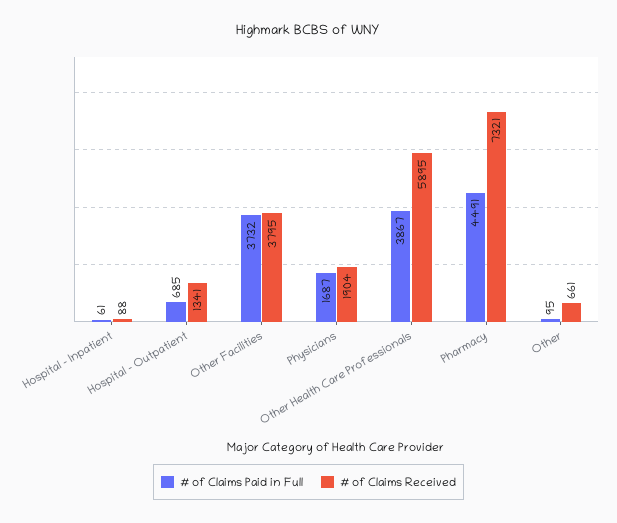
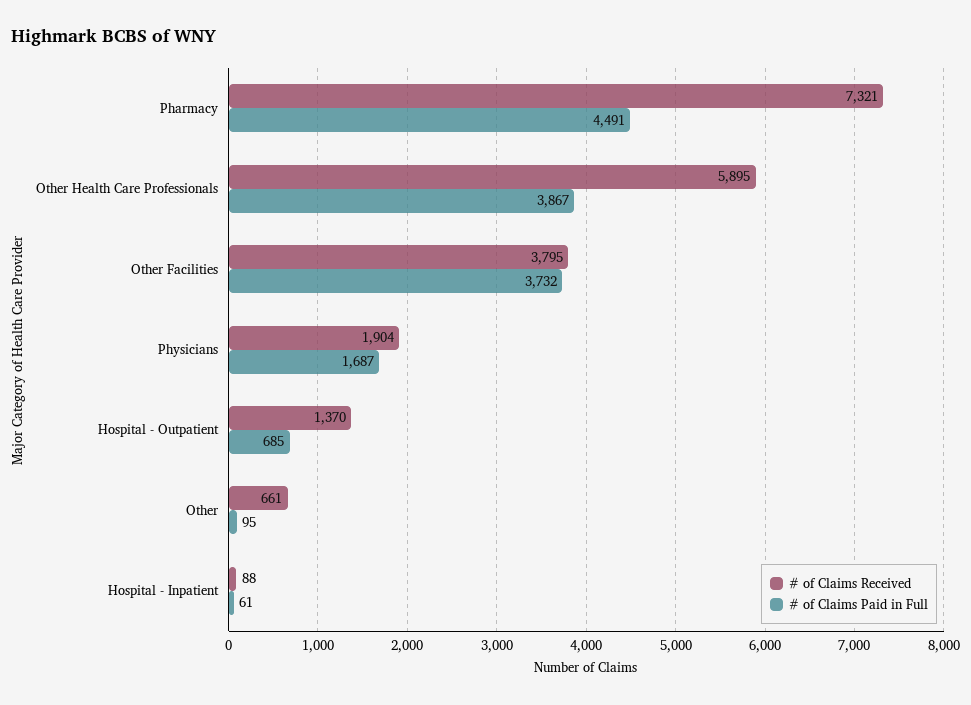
  {
    "# of Claims Paid in Full": {
      "Hospital - Inpatient": 61,
      "Hospital - Outpatient": 685,
      "Other Facilities": 3732,
      "Physicians": 1687,
      "Other Health Care Professionals": 3867,
      "Pharmacy": 4491,
      "Other": 95
    },
    "# of Claims Received": {
      "Hospital - Inpatient": 88,
-     "Hospital - Outpatient": 1341,
+     "Hospital - Outpatient": 1370,
      "Other Facilities": 3795,
      "Physicians": 1904,
      "Other Health Care Professionals": 5895,
      "Pharmacy": 7321,
      "Other": 661
    }
  }

